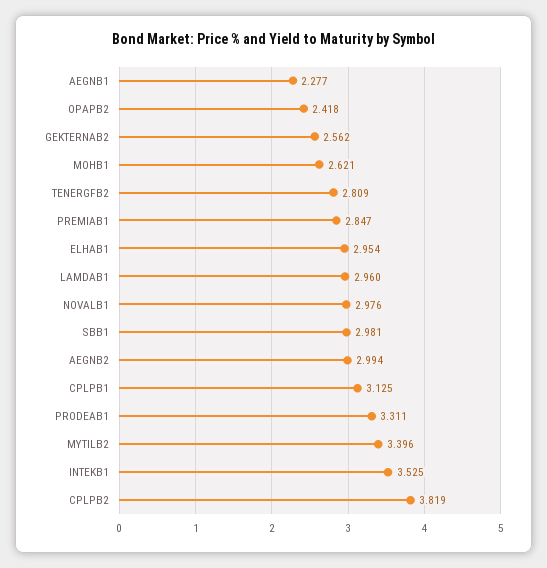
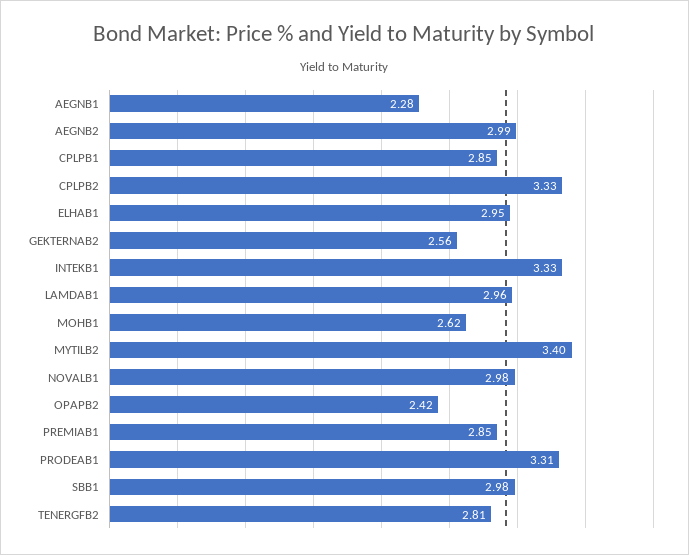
  {
    "AEGNB1": 2.277,
    "OPAPB2": 2.418,
    "GEKTERNAB2": 2.562,
    "MOHB1": 2.621,
    "TENERGFB2": 2.809,
    "PREMIAB1": 2.847,
    "ELHAB1": 2.954,
    "LAMDAB1": 2.96,
    "NOVALB1": 2.976,
    "SBB1": 2.981,
    "AEGNB2": 2.994,
-   "CPLPB1": 3.125,
+   "CPLPB1": 2.85,
    "PRODEAB1": 3.311,
    "MYTILB2": 3.396,
-   "INTEKB1": 3.525,
+   "INTEKB1": 3.33,
-   "CPLPB2": 3.819
+   "CPLPB2": 3.33
  }

